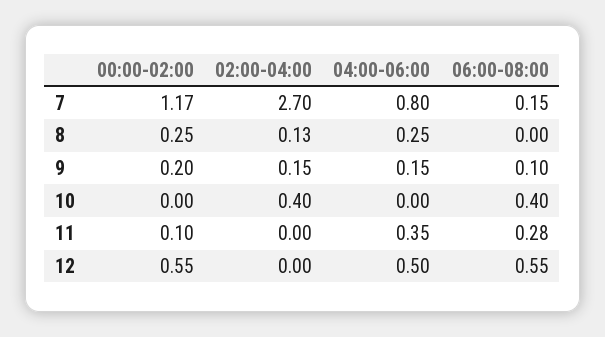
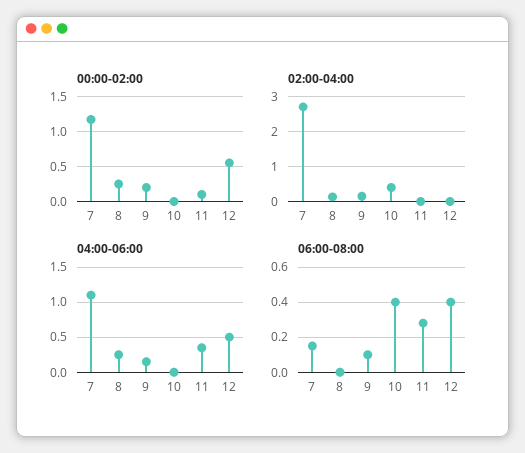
  {
    "00:00-02:00": {
      "7": 1.17,
      "8": 0.25,
      "9": 0.2,
      "10": 0,
      "11": 0.1,
      "12": 0.55
    },
    "02:00-04:00": {
      "7": 2.7,
      "8": 0.13,
      "9": 0.15,
      "10": 0.4,
      "11": 0,
      "12": 0
    },
    "04:00-06:00": {
-     "7": 0.8,
+     "7": 1.1,
      "8": 0.25,
      "9": 0.15,
      "10": 0,
      "11": 0.35,
      "12": 0.5
    },
    "06:00-08:00": {
      "7": 0.15,
      "8": 0,
      "9": 0.1,
      "10": 0.4,
      "11": 0.28,
-     "12": 0.55
+     "12": 0.4
    }
  }

